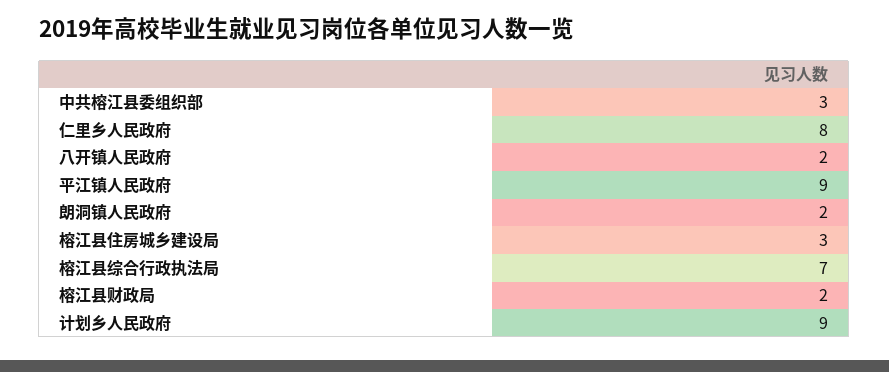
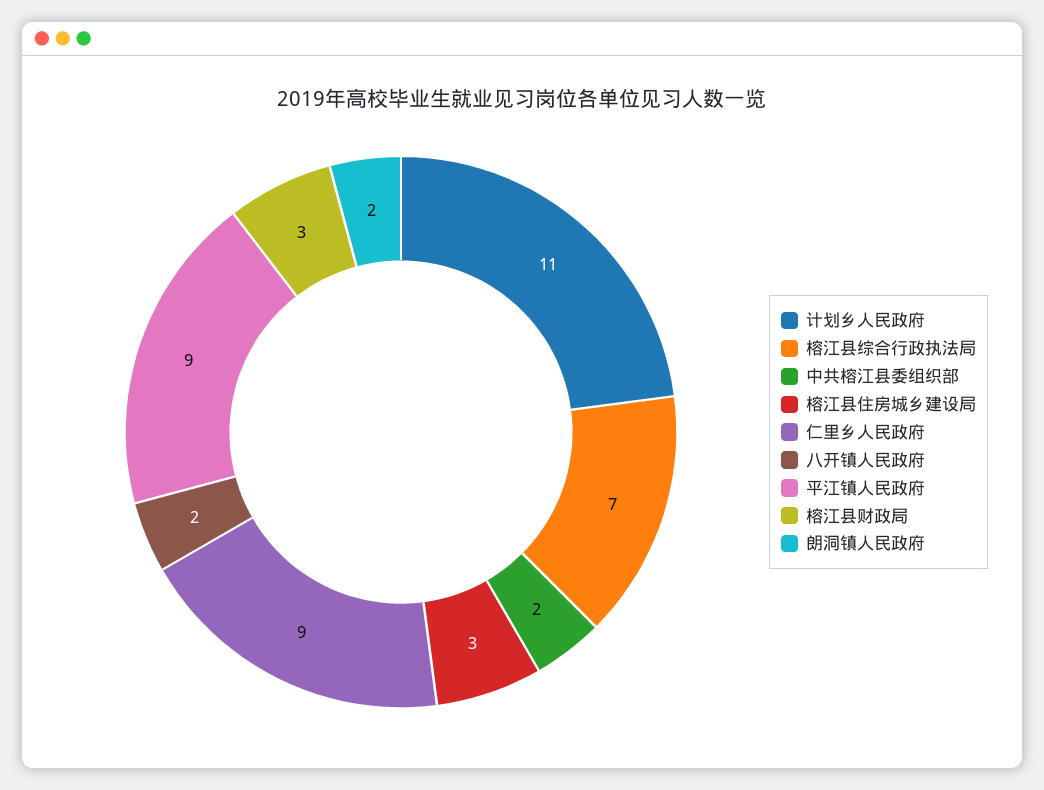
  {
-   "中共榕江县委组织部": 3,
+   "中共榕江县委组织部": 2,
-   "仁里乡人民政府": 8,
+   "仁里乡人民政府": 9,
    "八开镇人民政府": 2,
    "平江镇人民政府": 9,
    "朗洞镇人民政府": 2,
    "榕江县住房城乡建设局": 3,
    "榕江县综合行政执法局": 7,
-   "榕江县财政局": 2,
+   "榕江县财政局": 3,
-   "计划乡人民政府": 9
+   "计划乡人民政府": 11
  }

